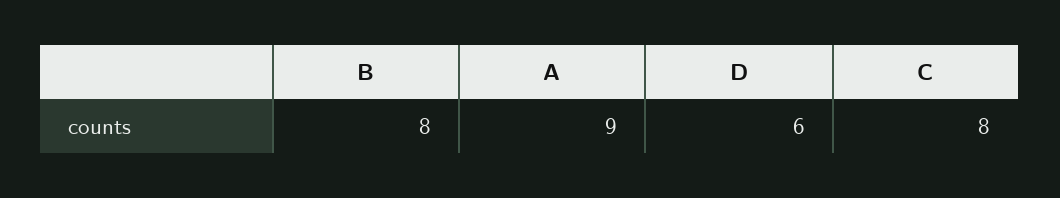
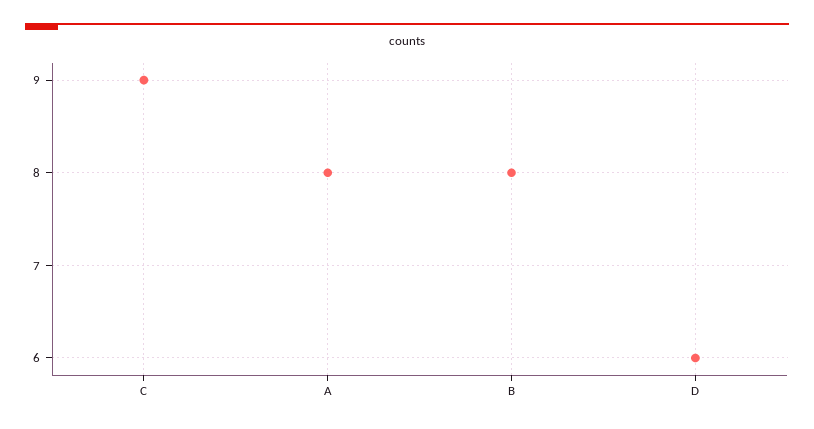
  {
    "B": 8,
-   "A": 9,
+   "A": 8,
    "D": 6,
-   "C": 8
+   "C": 9
  }

